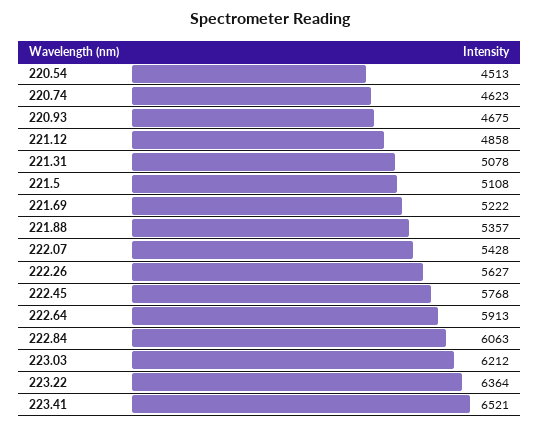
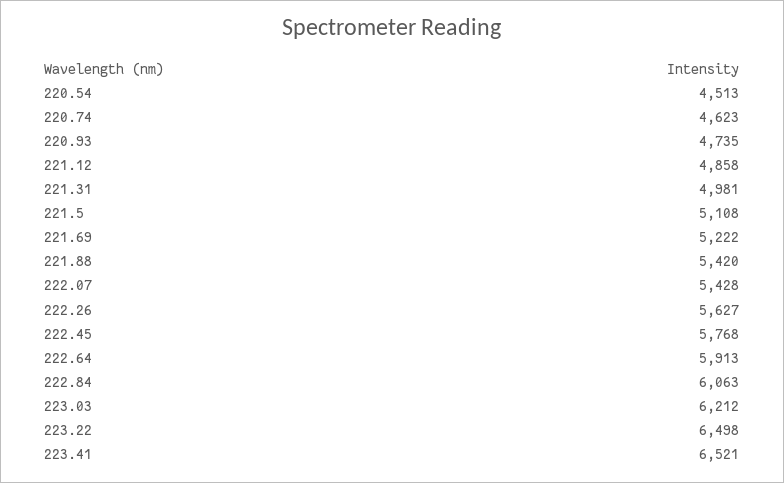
  {
    "220.54": 4513,
    "220.74": 4623,
-   "220.93": 4675,
+   "220.93": 4735,
    "221.12": 4858,
-   "221.31": 5078,
+   "221.31": 4981,
    "221.5": 5108,
    "221.69": 5222,
-   "221.88": 5357,
+   "221.88": 5420,
    "222.07": 5428,
    "222.26": 5627,
    "222.45": 5768,
    "222.64": 5913,
    "222.84": 6063,
    "223.03": 6212,
-   "223.22": 6364,
+   "223.22": 6498,
    "223.41": 6521
  }

